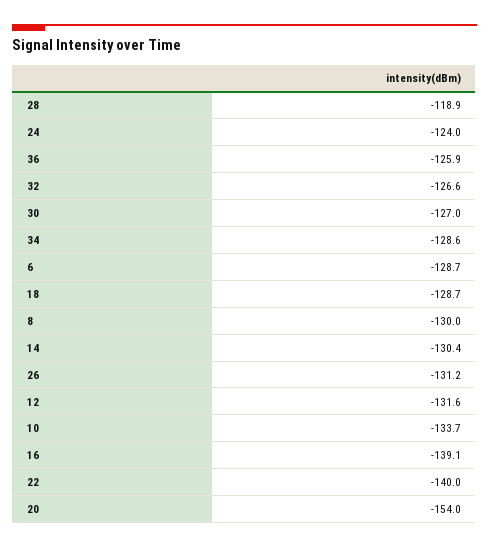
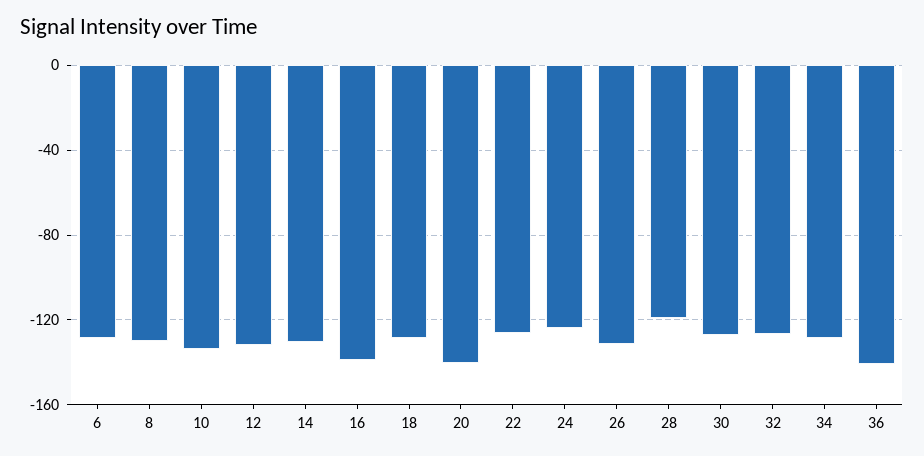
  {
    "28": -118.9,
    "24": -124,
-   "36": -125.9,
+   "36": -140,
    "32": -126.6,
    "30": -127,
    "34": -128.6,
    "6": -128.7,
    "18": -128.7,
    "8": -130,
    "14": -130.4,
    "26": -131.2,
    "12": -131.6,
    "10": -133.7,
    "16": -139.1,
-   "22": -140,
+   "22": -125,
-   "20": -154
+   "20": -140
  }

